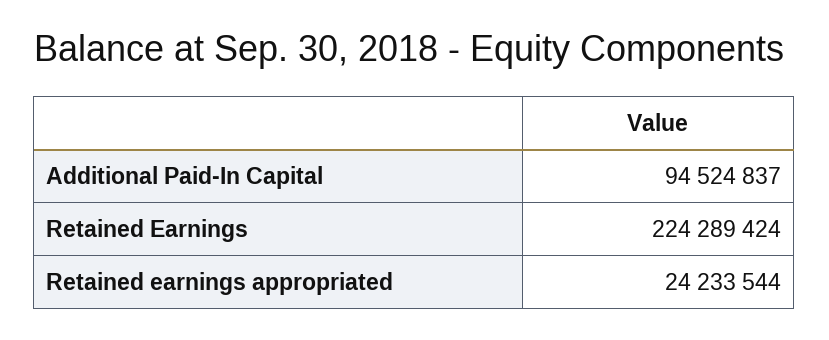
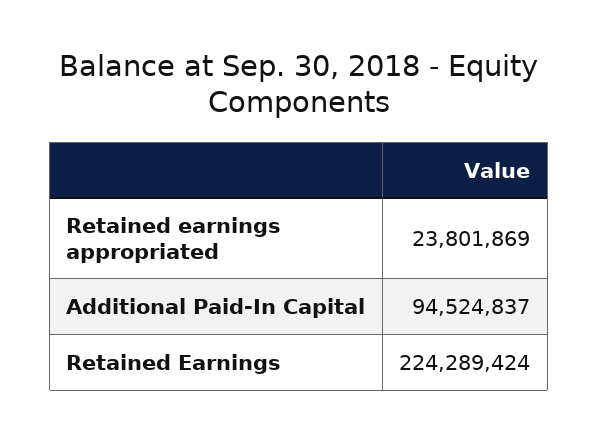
  {
    "Additional Paid-In Capital": 94524837,
    "Retained Earnings": 224289424,
-   "Retained earnings appropriated": 24233544
+   "Retained earnings appropriated": 23801869
  }

